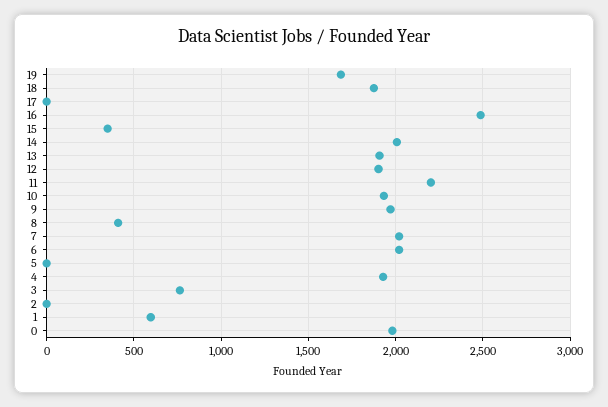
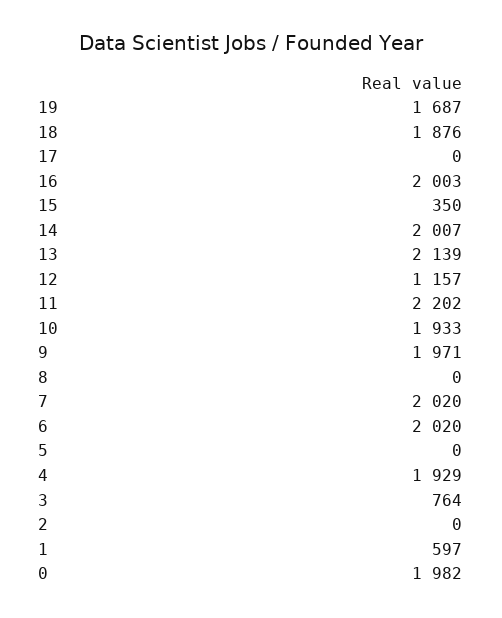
  {
    "19": 1687,
    "18": 1876,
    "17": 0,
-   "16": 2500,
+   "16": 2003,
    "15": 350,
    "14": 2007,
-   "13": 1900,
+   "13": 2139,
-   "12": 1900,
+   "12": 1157,
    "11": 2202,
    "10": 1933,
    "9": 1971,
-   "8": 400,
+   "8": 0,
    "7": 2020,
    "6": 2020,
    "5": 0,
    "4": 1929,
    "3": 764,
    "2": 0,
    "1": 597,
    "0": 1982
  }

